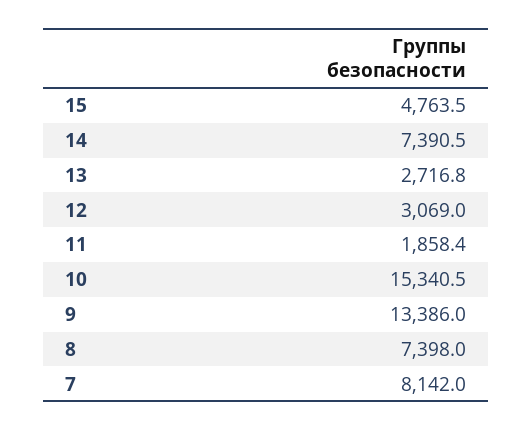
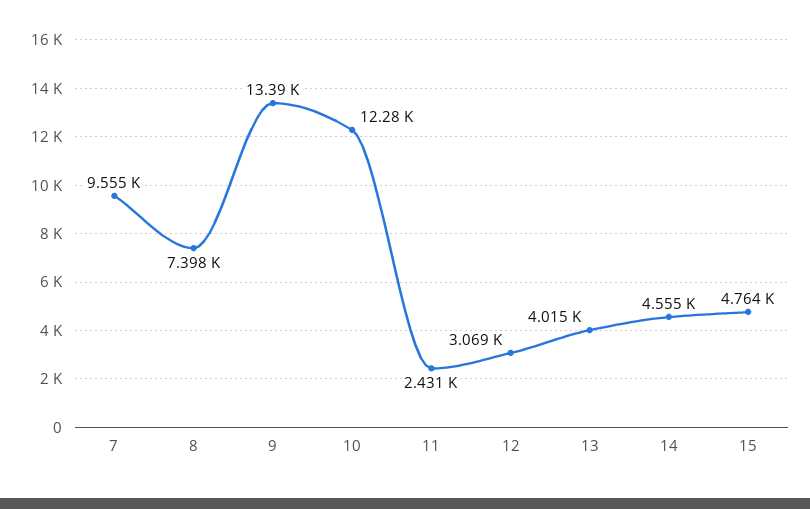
  {
    "15": 4763.5,
-   "14": 7390.5,
+   "14": 4555,
-   "13": 2716.8,
+   "13": 4015,
    "12": 3069,
-   "11": 1858.4,
+   "11": 2431,
-   "10": 15340.5,
+   "10": 12280,
    "9": 13386,
    "8": 7398,
-   "7": 8142
+   "7": 9555
  }

